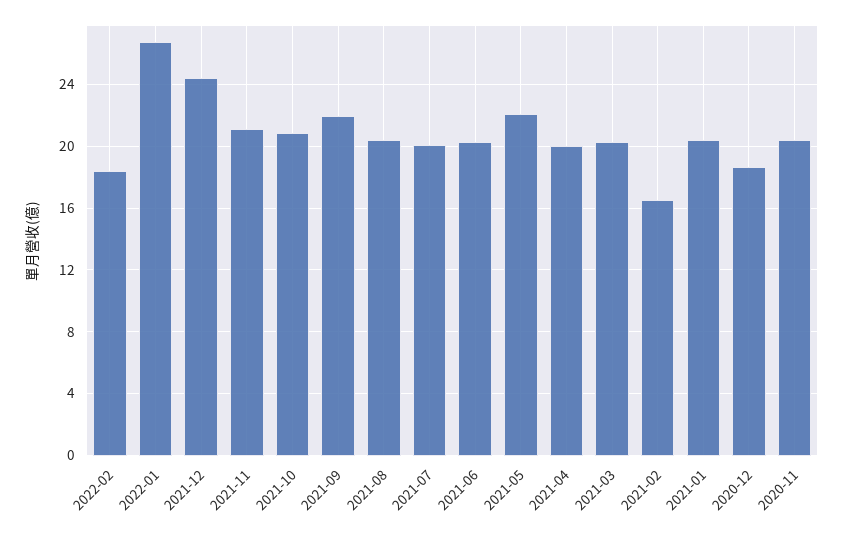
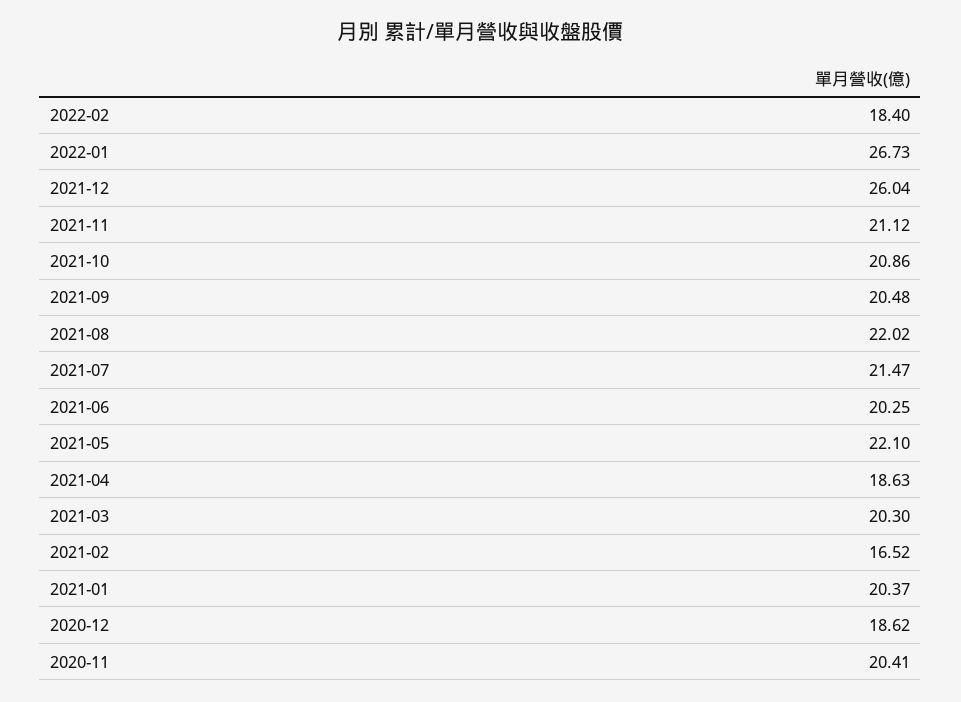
  {
    "2022-02": 18.4,
    "2022-01": 26.73,
-   "2021-12": 24.5,
+   "2021-12": 26.04,
    "2021-11": 21.12,
    "2021-10": 20.86,
-   "2021-09": 22,
+   "2021-09": 20.48,
-   "2021-08": 20.5,
+   "2021-08": 22.02,
-   "2021-07": 20,
+   "2021-07": 21.47,
    "2021-06": 20.25,
    "2021-05": 22.1,
-   "2021-04": 20,
+   "2021-04": 18.63,
    "2021-03": 20.3,
    "2021-02": 16.52,
    "2021-01": 20.37,
    "2020-12": 18.62,
    "2020-11": 20.41
  }

